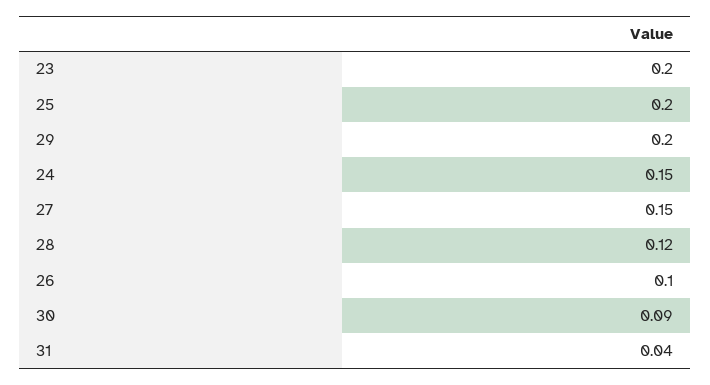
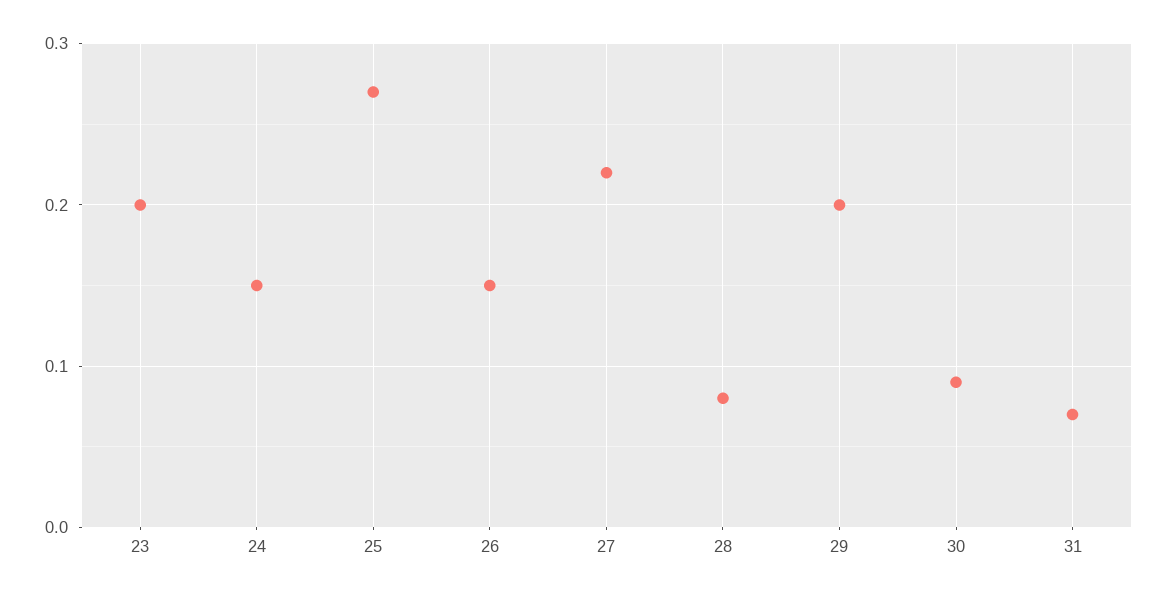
  {
    "23": 0.2,
-   "25": 0.2,
+   "25": 0.27,
    "29": 0.2,
    "24": 0.15,
-   "27": 0.15,
+   "27": 0.22,
-   "28": 0.12,
+   "28": 0.08,
-   "26": 0.1,
+   "26": 0.15,
    "30": 0.09,
-   "31": 0.04
+   "31": 0.07
  }

